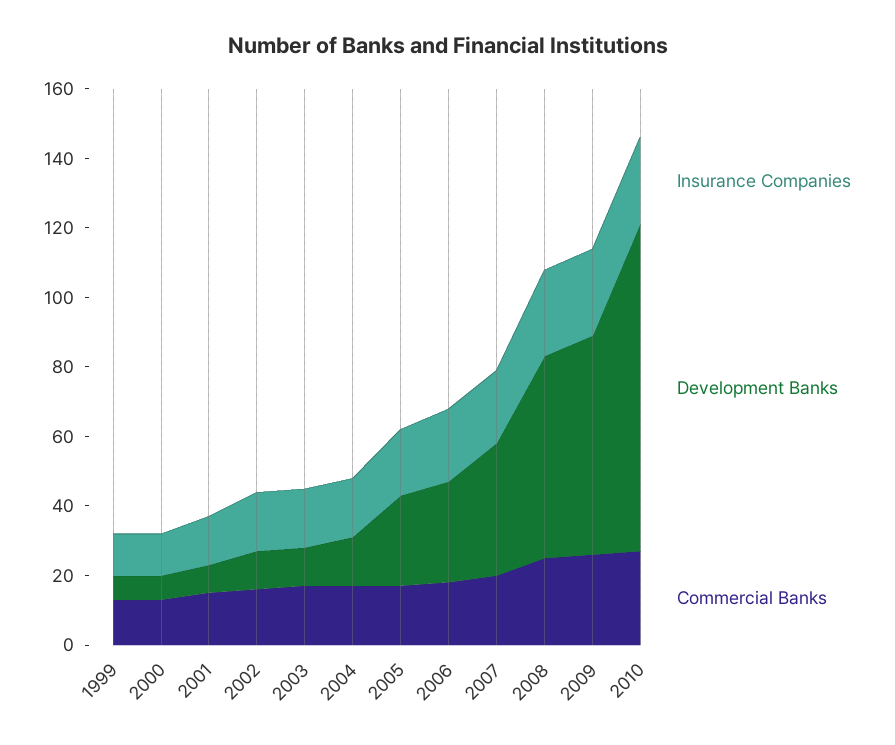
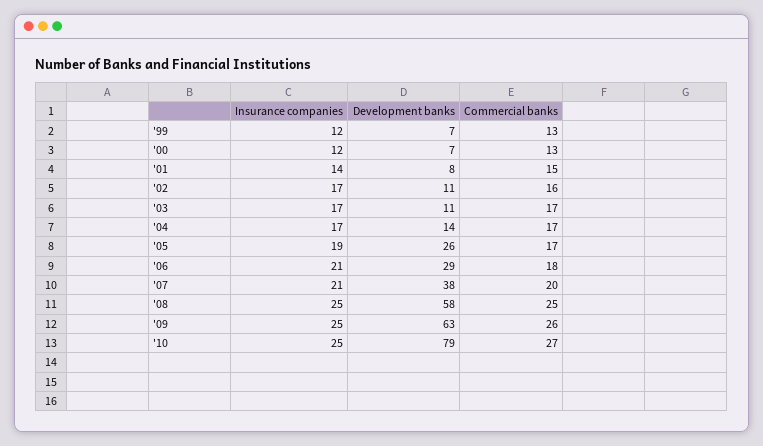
  {
    "Insurance Companies": {
      "1999": 12,
      "2000": 12,
      "2001": 14,
      "2002": 17,
      "2003": 17,
      "2004": 17,
      "2005": 19,
      "2006": 21,
      "2007": 21,
      "2008": 25,
      "2009": 25,
      "2010": 25
    },
    "Development Banks": {
      "1999": 7,
      "2000": 7,
      "2001": 8,
      "2002": 11,
      "2003": 11,
      "2004": 14,
      "2005": 26,
      "2006": 29,
      "2007": 38,
      "2008": 58,
      "2009": 63,
-     "2010": 95
+     "2010": 79
    },
    "Commercial Banks": {
      "1999": 13,
      "2000": 13,
      "2001": 15,
      "2002": 16,
      "2003": 17,
      "2004": 17,
      "2005": 17,
      "2006": 18,
      "2007": 20,
      "2008": 25,
      "2009": 26,
      "2010": 27
    }
  }

